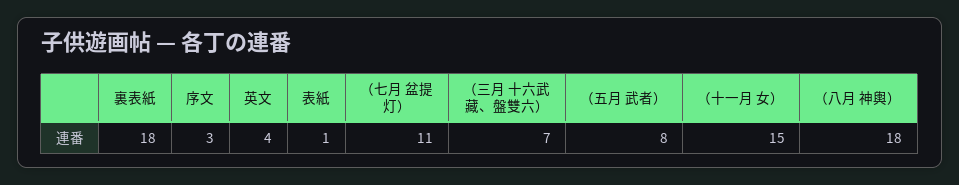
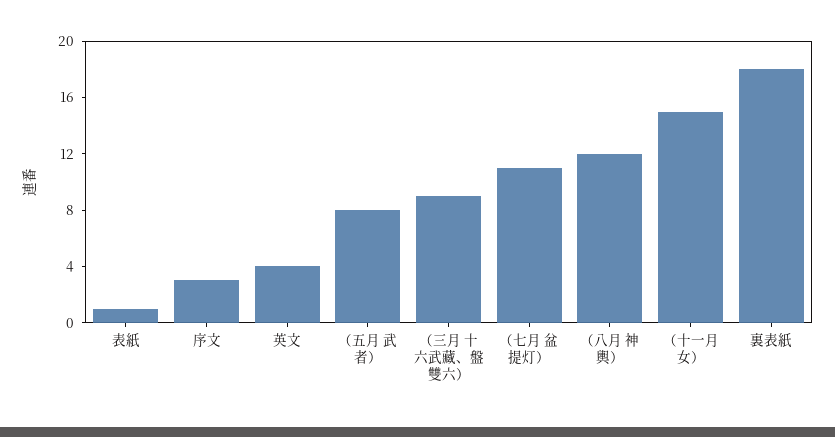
  {
    "裏表紙": 18,
    "序文": 3,
    "英文": 4,
    "表紙": 1,
    "（七月 盆提灯）": 11,
-   "（三月 十六武藏、盤雙六）": 7,
+   "（三月 十六武藏、盤雙六）": 9,
    "（五月 武者）": 8,
    "（十一月 女）": 15,
-   "（八月 神輿）": 18
+   "（八月 神輿）": 12
  }

